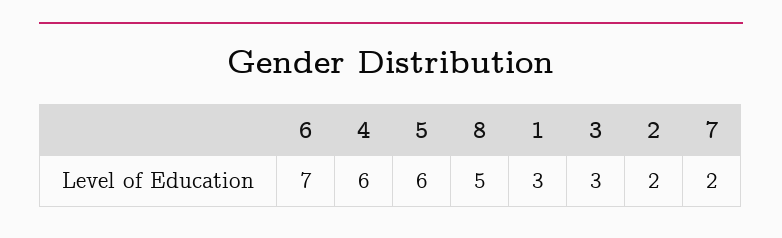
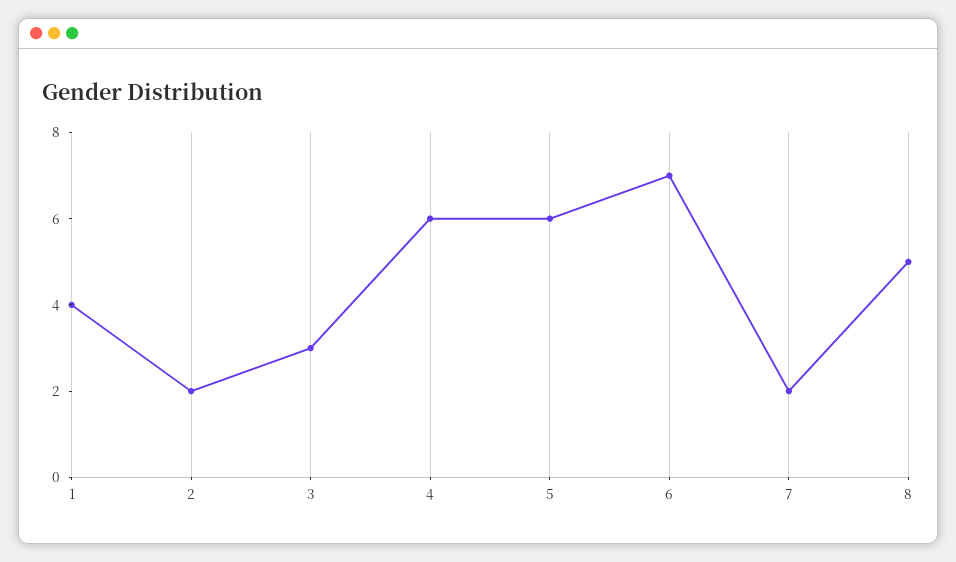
  {
    "6": 7,
    "4": 6,
    "5": 6,
    "8": 5,
-   "1": 3,
+   "1": 4,
    "3": 3,
    "2": 2,
    "7": 2
  }

